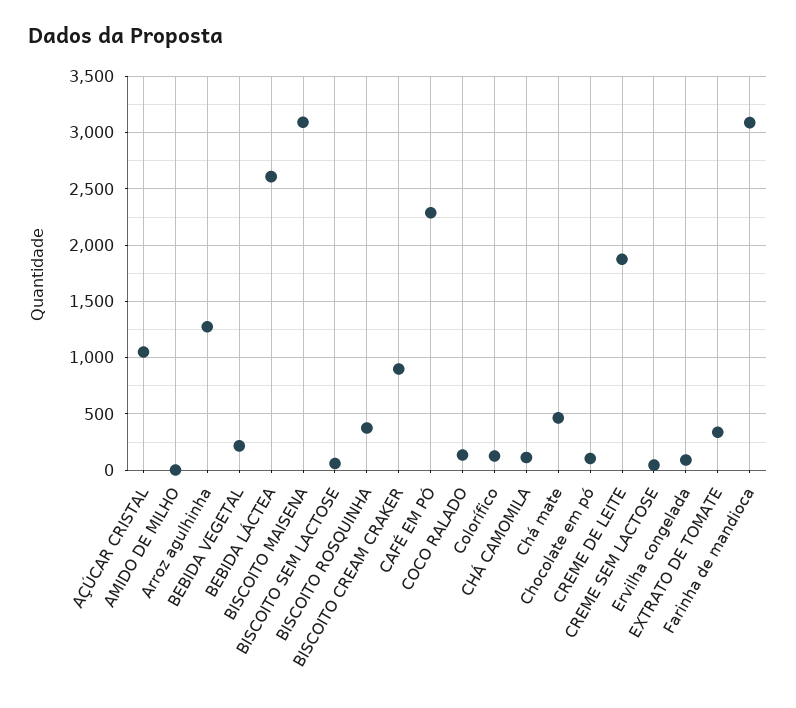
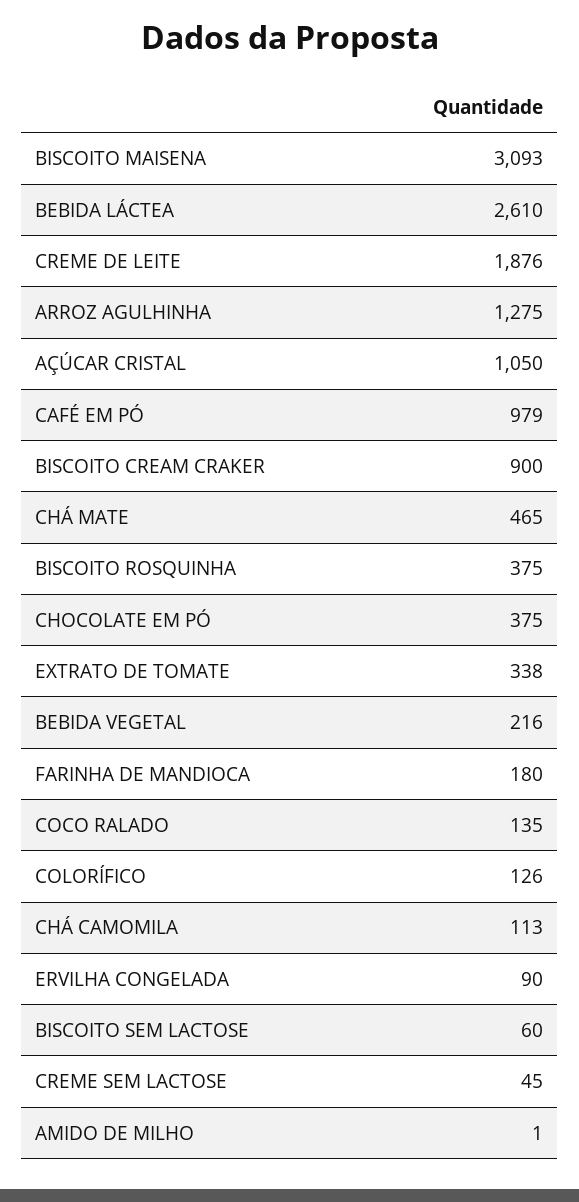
  {
    "AÇÚCAR CRISTAL": 1050,
    "AMIDO DE MILHO": 1,
    "Arroz agulhinha": 1275,
    "BEBIDA VEGETAL": 216,
    "BEBIDA LÁCTEA": 2610,
    "BISCOITO MAISENA": 3093,
    "BISCOITO SEM LACTOSE": 60,
    "BISCOITO ROSQUINHA": 375,
    "BISCOITO CREAM CRAKER": 900,
-   "CAFÉ EM PÓ": 2300,
+   "CAFÉ EM PÓ": 979,
    "COCO RALADO": 135,
    "Colorífico": 126,
    "CHÁ CAMOMILA": 113,
    "Chá mate": 465,
-   "Chocolate em pó": 100,
+   "Chocolate em pó": 375,
    "CREME DE LEITE": 1876,
    "CREME SEM LACTOSE": 45,
    "Ervilha congelada": 90,
    "EXTRATO DE TOMATE": 338,
-   "Farinha de mandioca": 3100
+   "Farinha de mandioca": 180
  }

